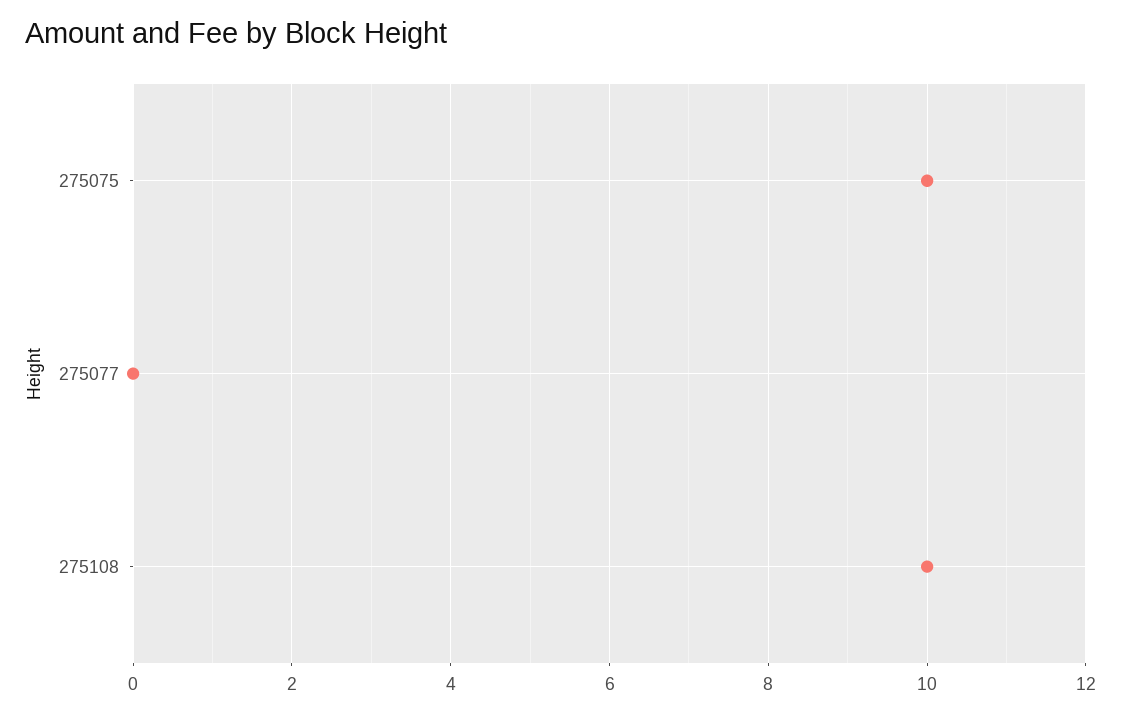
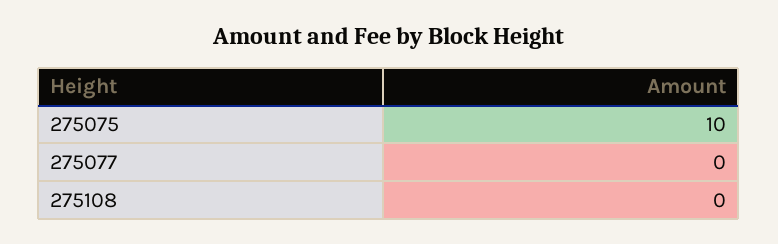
  {
    "275075": 10,
    "275077": 0,
-   "275108": 10
+   "275108": 0
  }

